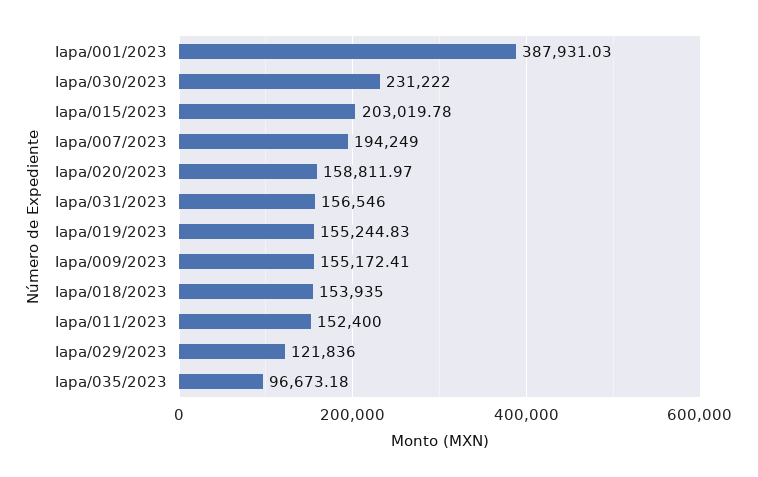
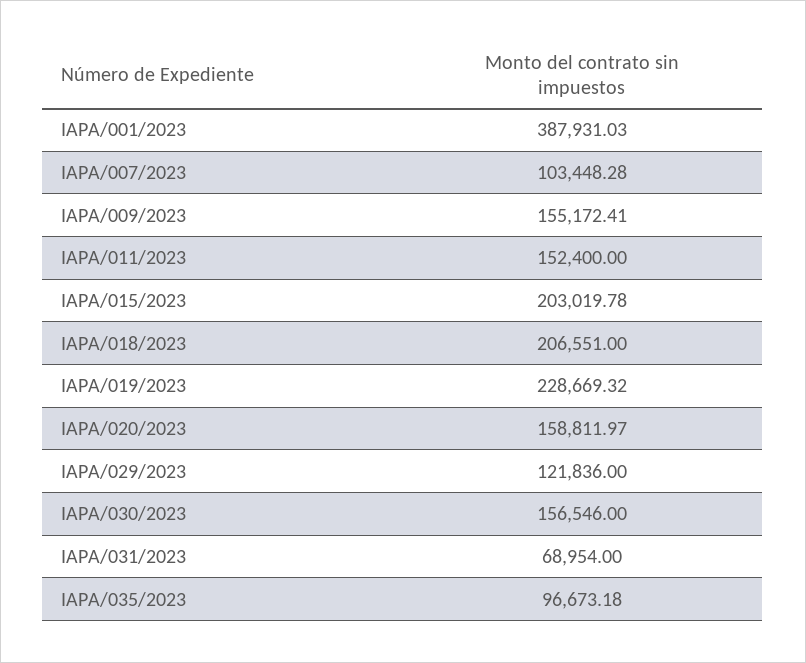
  {
    "Iapa/001/2023": 387931.03,
-   "Iapa/030/2023": 231222,
+   "Iapa/030/2023": 156546,
    "Iapa/015/2023": 203019.78,
-   "Iapa/007/2023": 194249,
+   "Iapa/007/2023": 103448.28,
    "Iapa/020/2023": 158811.97,
-   "Iapa/031/2023": 156546,
+   "Iapa/031/2023": 68954,
-   "Iapa/019/2023": 155244.83,
+   "Iapa/019/2023": 228669.32,
    "Iapa/009/2023": 155172.41,
-   "Iapa/018/2023": 153935,
+   "Iapa/018/2023": 206551,
    "Iapa/011/2023": 152400,
    "Iapa/029/2023": 121836,
    "Iapa/035/2023": 96673.18
  }

